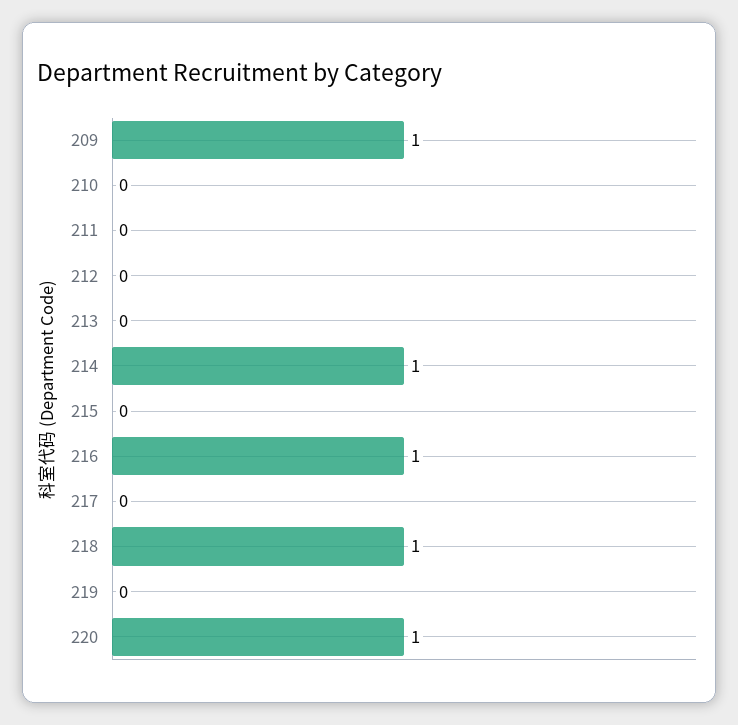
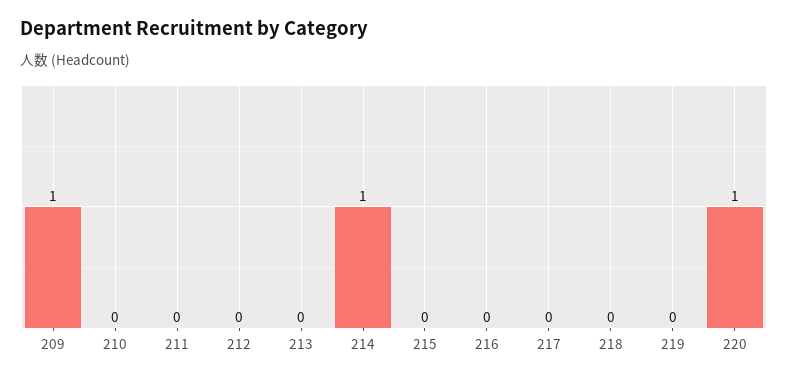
  {
    "209": 1,
    "210": 0,
    "211": 0,
    "212": 0,
    "213": 0,
    "214": 1,
    "215": 0,
-   "216": 1,
+   "216": 0,
    "217": 0,
-   "218": 1,
+   "218": 0,
    "219": 0,
    "220": 1
  }

